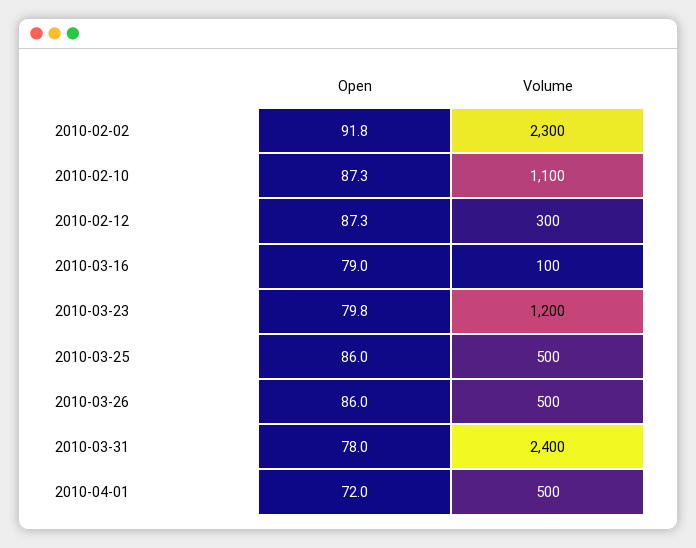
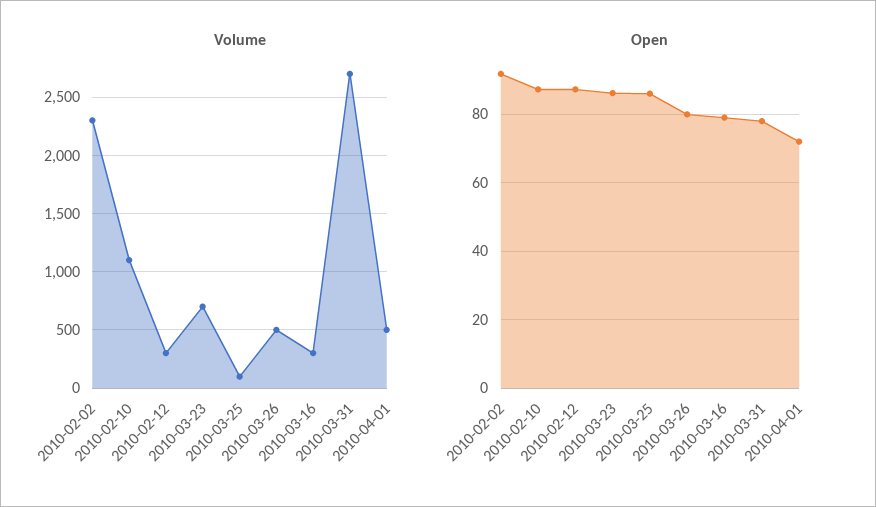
  {
    "Open": {
      "2010-02-02": 91.8,
      "2010-02-10": 87.3,
      "2010-02-12": 87.3,
      "2010-03-16": 79,
-     "2010-03-23": 79.8,
+     "2010-03-23": 86,
      "2010-03-25": 86,
-     "2010-03-26": 86,
+     "2010-03-26": 80,
      "2010-03-31": 78,
      "2010-04-01": 72
    },
    "Volume": {
      "2010-02-02": 2300,
      "2010-02-10": 1100,
      "2010-02-12": 300,
-     "2010-03-16": 100,
+     "2010-03-16": 300,
-     "2010-03-23": 1200,
+     "2010-03-23": 700,
-     "2010-03-25": 500,
+     "2010-03-25": 100,
      "2010-03-26": 500,
-     "2010-03-31": 2400,
+     "2010-03-31": 2700,
      "2010-04-01": 500
    }
  }

